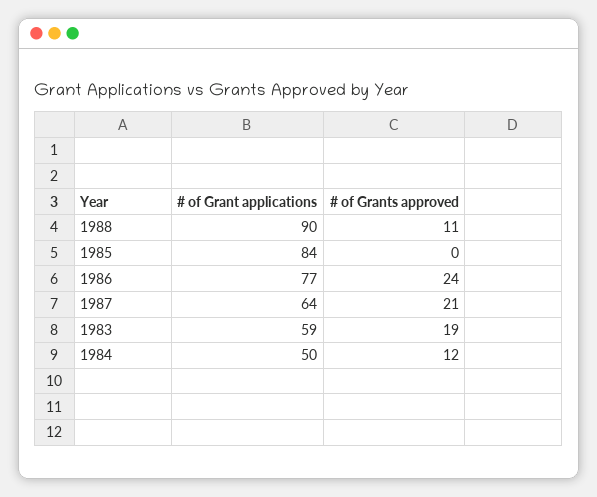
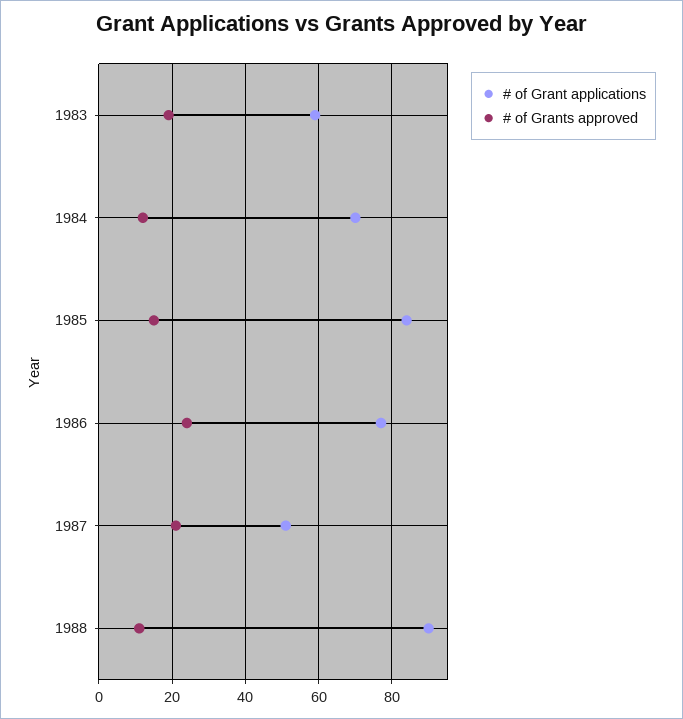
  {
    "# of Grant applications": {
      "1988": 90,
      "1985": 84,
      "1986": 77,
-     "1987": 64,
+     "1987": 50,
      "1983": 59,
-     "1984": 50
+     "1984": 70
    },
    "# of Grants approved": {
      "1988": 11,
-     "1985": 0,
+     "1985": 15,
      "1986": 24,
      "1987": 21,
      "1983": 19,
      "1984": 12
    }
  }

